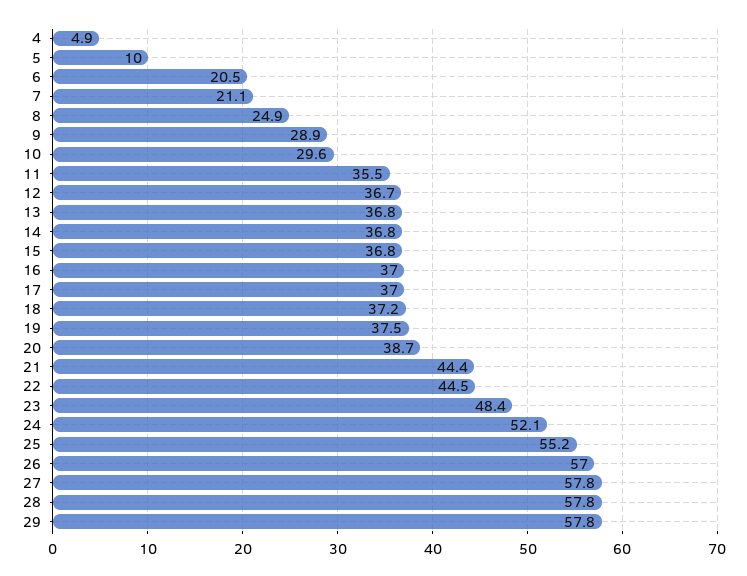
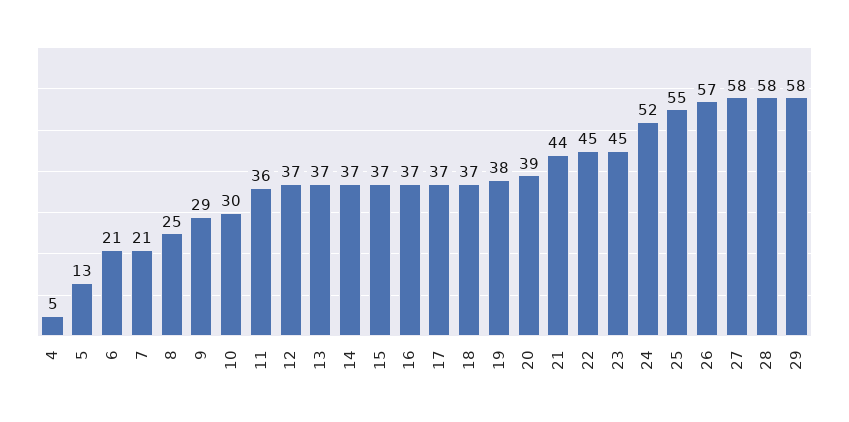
  {
    "4": 4.9,
-   "5": 10,
+   "5": 13,
    "6": 20.5,
    "7": 21.1,
    "8": 24.9,
    "9": 28.9,
    "10": 29.6,
    "11": 35.5,
    "12": 36.7,
    "13": 36.8,
    "14": 36.8,
    "15": 36.8,
    "16": 37,
    "17": 37,
    "18": 37.2,
    "19": 37.5,
    "20": 38.7,
    "21": 44.4,
    "22": 44.5,
-   "23": 48.4,
+   "23": 45,
    "24": 52.1,
    "25": 55.2,
    "26": 57,
    "27": 57.8,
    "28": 57.8,
    "29": 57.8
  }

